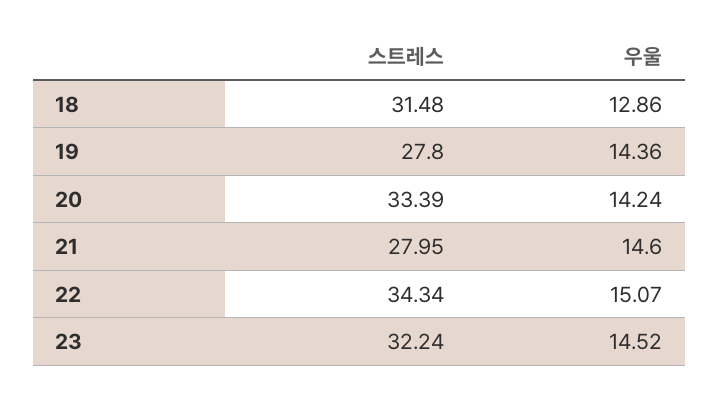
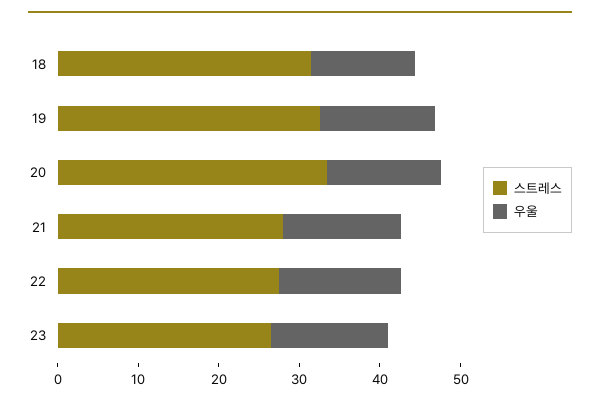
  {
    "스트레스": {
      "18": 31.48,
-     "19": 27.8,
+     "19": 32,
      "20": 33.39,
      "21": 27.95,
-     "22": 34.34,
+     "22": 28,
-     "23": 32.24
+     "23": 26
    },
    "우울": {
      "18": 12.86,
      "19": 14.36,
      "20": 14.24,
      "21": 14.6,
      "22": 15.07,
      "23": 14.52
    }
  }

